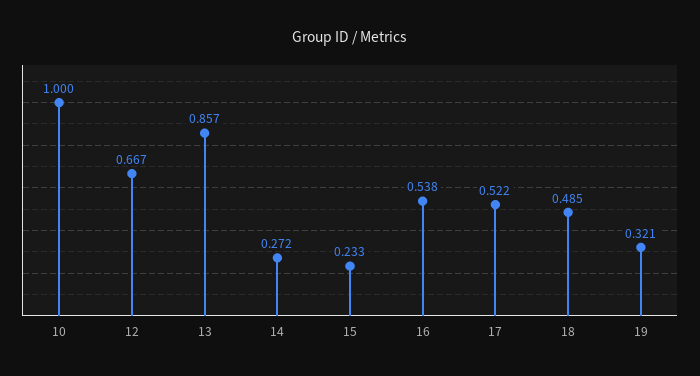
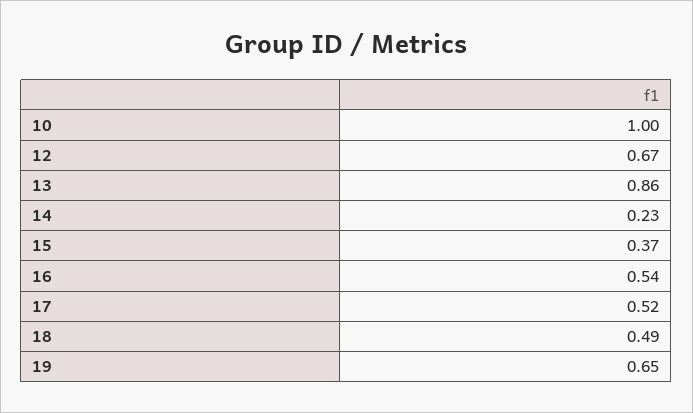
  {
    "10": 1,
    "12": 0.667,
    "13": 0.857,
-   "14": 0.272,
+   "14": 0.23,
-   "15": 0.233,
+   "15": 0.37,
    "16": 0.538,
    "17": 0.522,
    "18": 0.485,
-   "19": 0.321
+   "19": 0.65
  }

